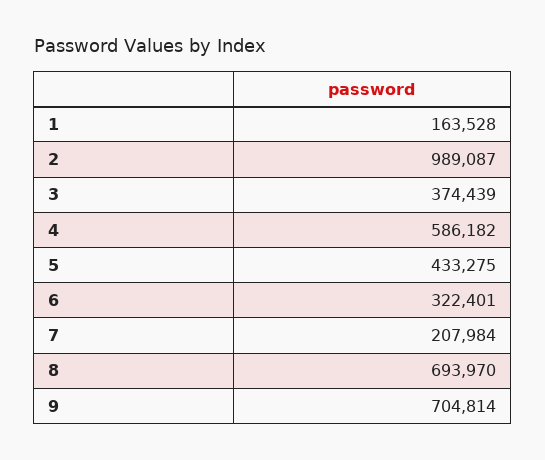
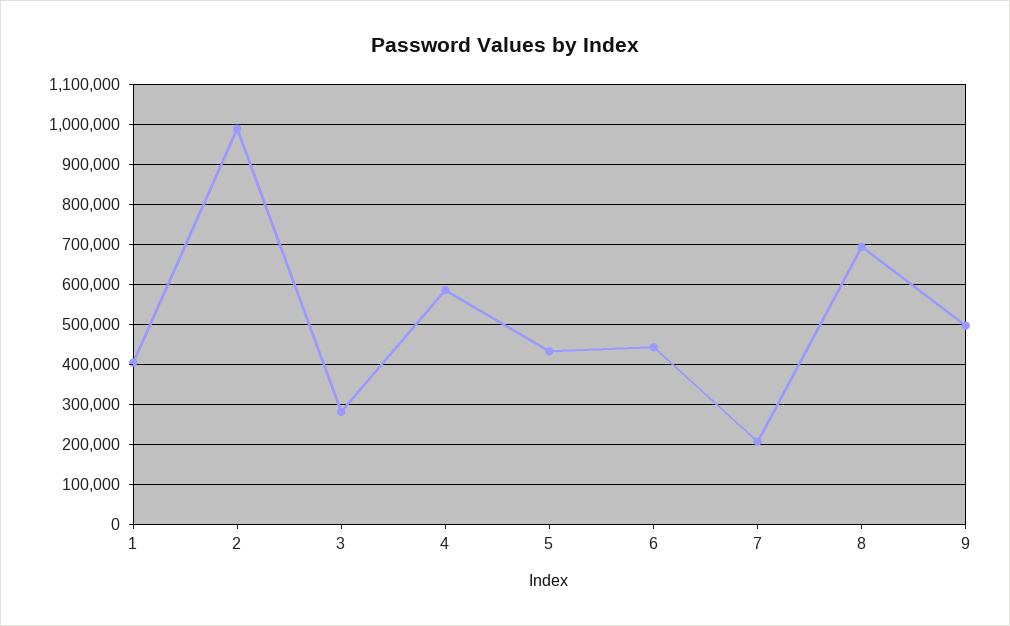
  {
-   "1": 163528,
+   "1": 400000,
    "2": 989087,
-   "3": 374439,
+   "3": 280000,
    "4": 586182,
    "5": 433275,
-   "6": 322401,
+   "6": 440000,
    "7": 207984,
    "8": 693970,
-   "9": 704814
+   "9": 500000
  }

